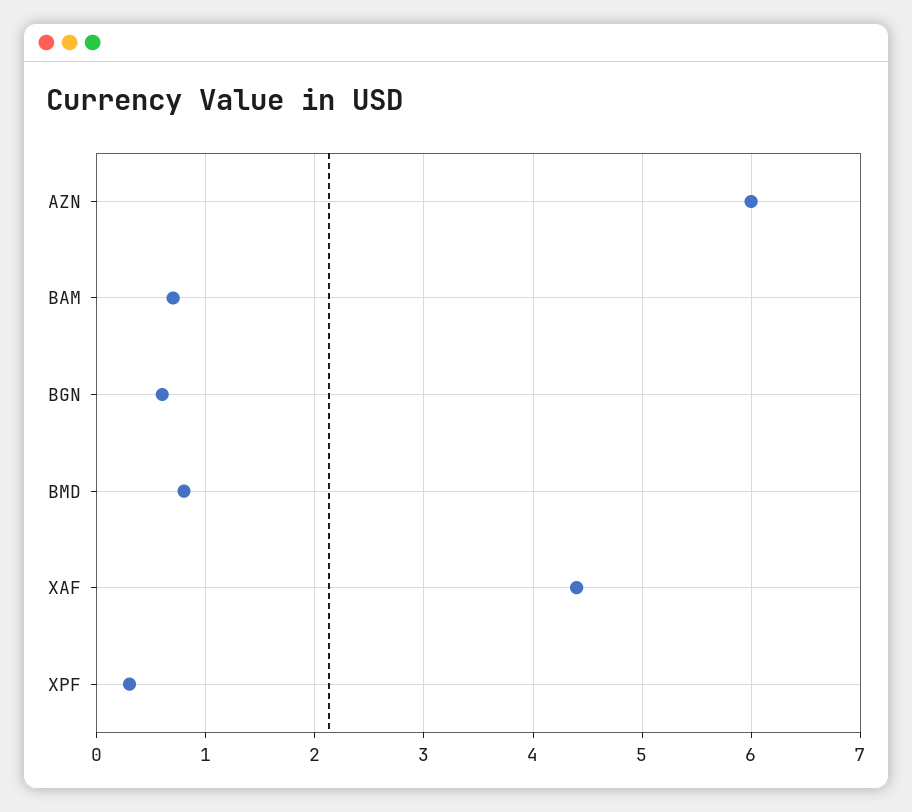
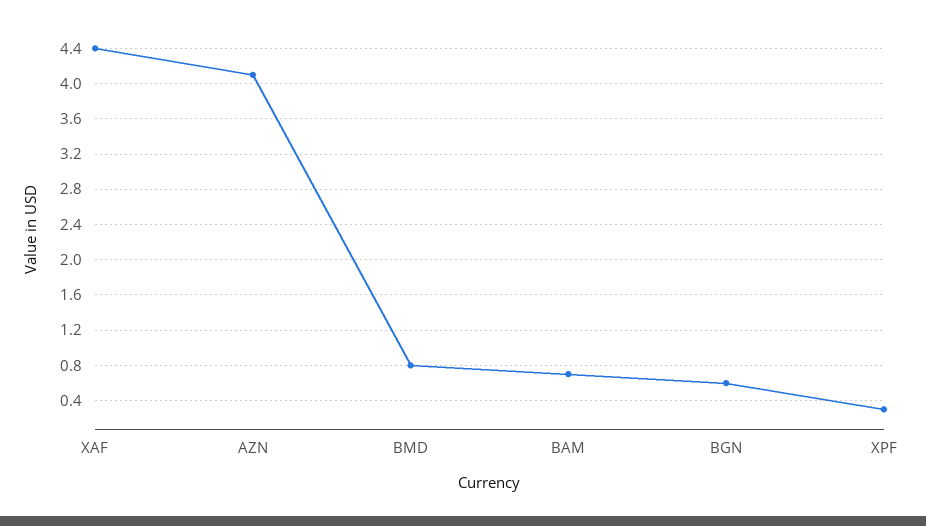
  {
-   "AZN": 6,
+   "AZN": 4.1,
    "BAM": 0.7,
    "BGN": 0.6,
    "BMD": 0.8,
    "XAF": 4.4,
    "XPF": 0.3
  }

